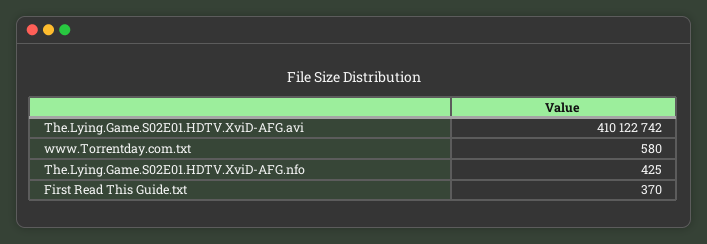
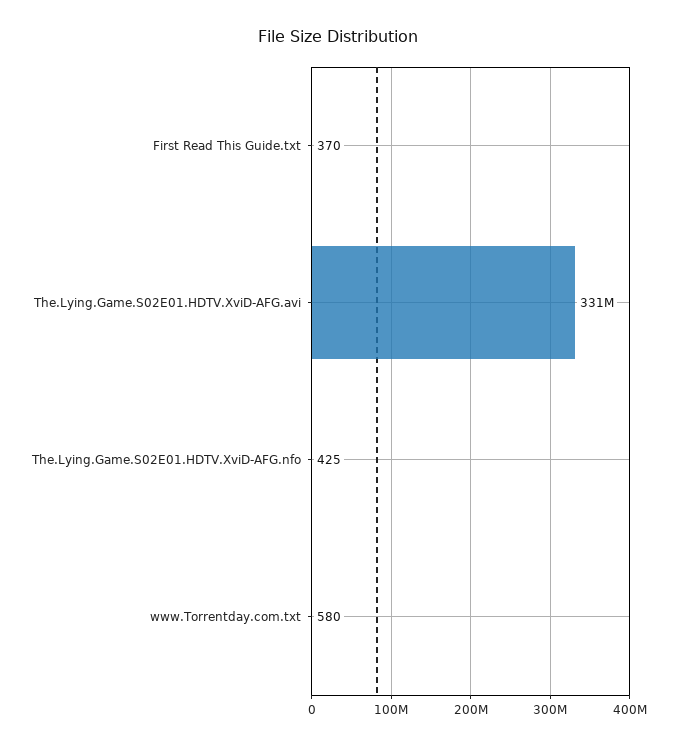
  {
-   "The.Lying.Game.S02E01.HDTV.XviD-AFG.avi": 410122742,
+   "The.Lying.Game.S02E01.HDTV.XviD-AFG.avi": 331000000,
    "www.Torrentday.com.txt": 580,
    "The.Lying.Game.S02E01.HDTV.XviD-AFG.nfo": 425,
    "First Read This Guide.txt": 370
  }

